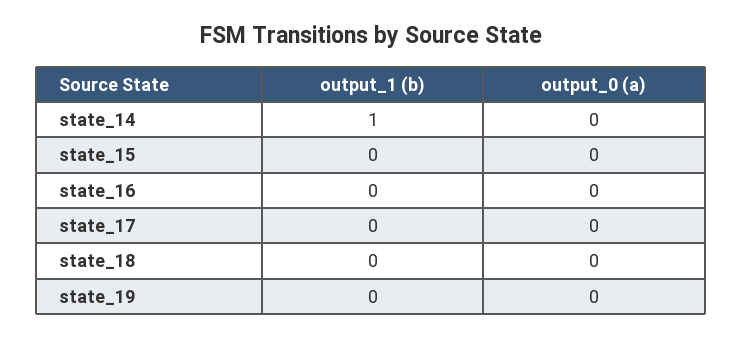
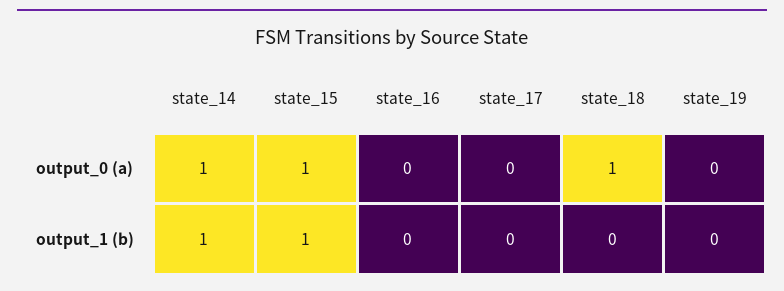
  {
    "output_1 (b)": {
      "state_14": 1,
-     "state_15": 0,
+     "state_15": 1,
      "state_16": 0,
      "state_17": 0,
      "state_18": 0,
      "state_19": 0
    },
    "output_0 (a)": {
-     "state_14": 0,
+     "state_14": 1,
-     "state_15": 0,
+     "state_15": 1,
      "state_16": 0,
      "state_17": 0,
-     "state_18": 0,
+     "state_18": 1,
      "state_19": 0
    }
  }

